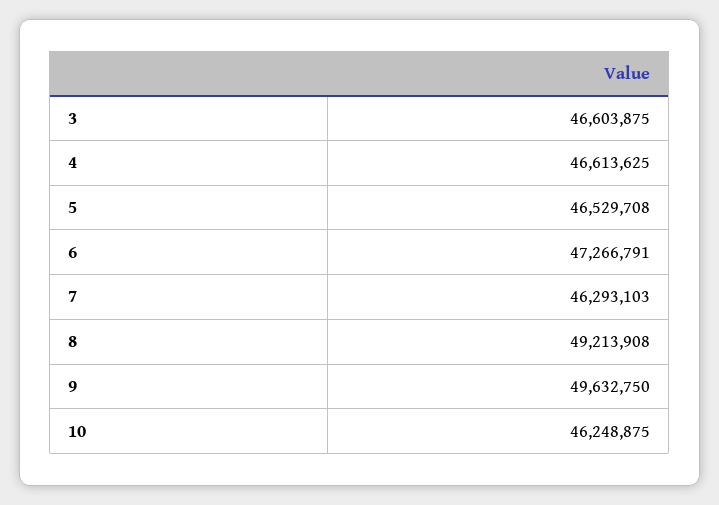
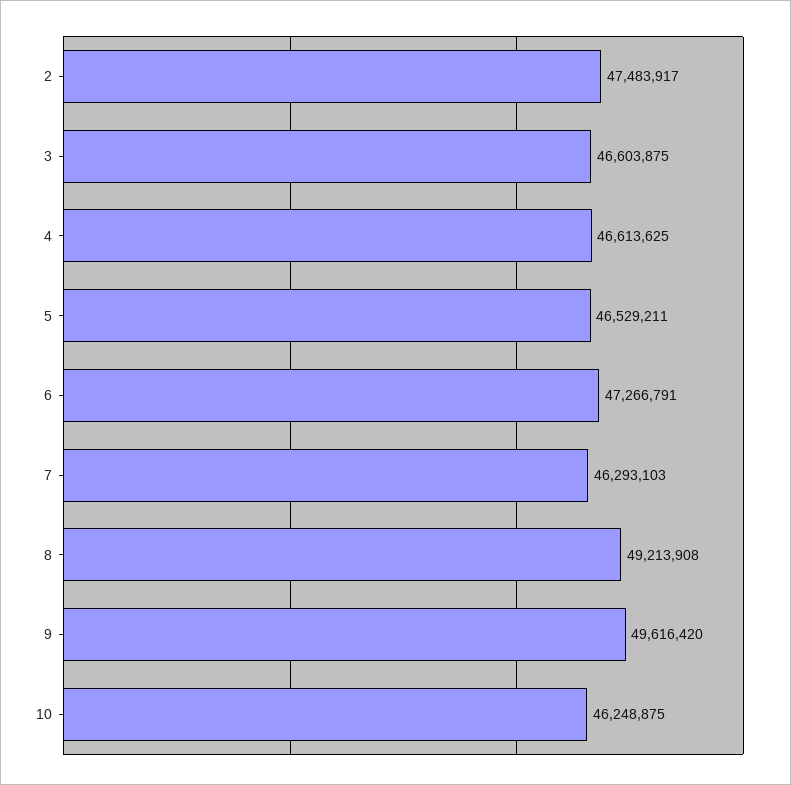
  {
    "3": 46603875,
    "4": 46613625,
-   "5": 46529708,
+   "5": 46529211,
    "6": 47266791,
    "7": 46293103,
    "8": 49213908,
-   "9": 49632750,
+   "9": 49616420,
-   "10": 46248875
+   "10": 46248875,
+   "2": 47483917
  }

